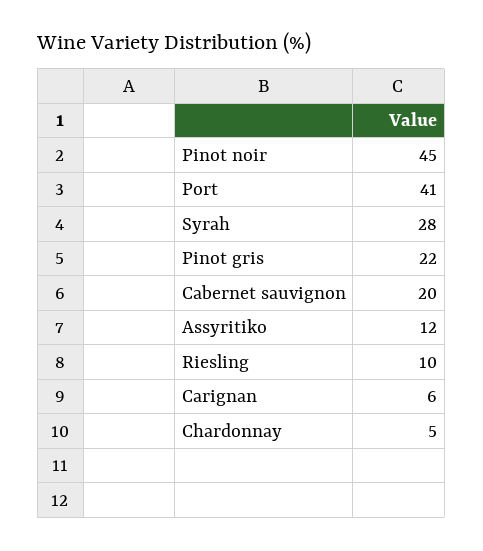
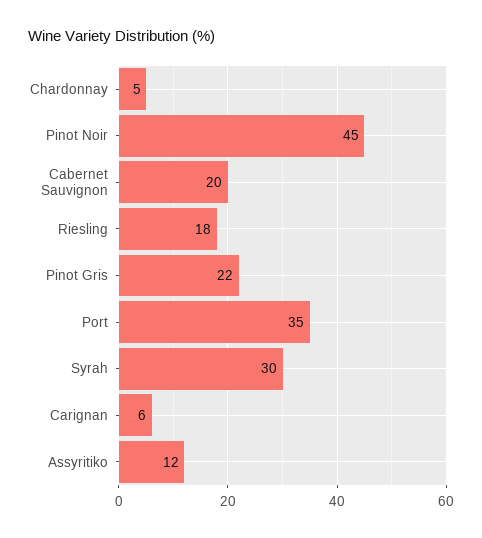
  {
    "Pinot noir": 45,
-   "Port": 41,
+   "Port": 35,
-   "Syrah": 28,
+   "Syrah": 30,
    "Pinot gris": 22,
    "Cabernet sauvignon": 20,
    "Assyritiko": 12,
-   "Riesling": 10,
+   "Riesling": 18,
    "Carignan": 6,
    "Chardonnay": 5
  }

